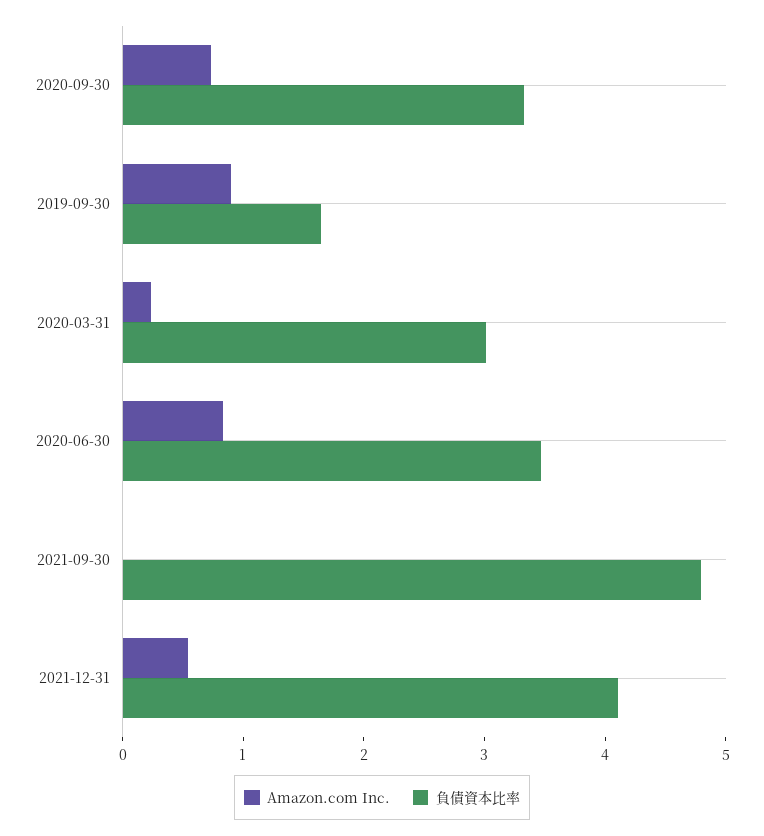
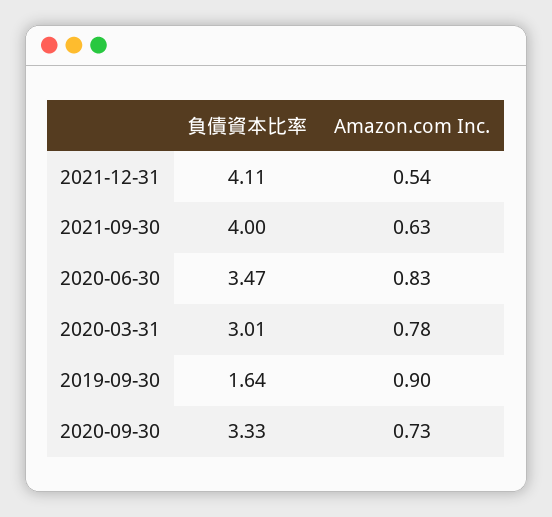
  {
    "Amazon.com Inc.": {
      "2020-09-30": 0.73,
      "2019-09-30": 0.9,
-     "2020-03-31": 0.2,
+     "2020-03-31": 0.78,
      "2020-06-30": 0.83,
-     "2021-09-30": 0,
+     "2021-09-30": 0.63,
      "2021-12-31": 0.54
    },
    "負債資本比率": {
      "2020-09-30": 3.33,
      "2019-09-30": 1.64,
      "2020-03-31": 3.01,
      "2020-06-30": 3.47,
-     "2021-09-30": 4.8,
+     "2021-09-30": 4,
      "2021-12-31": 4.11
    }
  }

